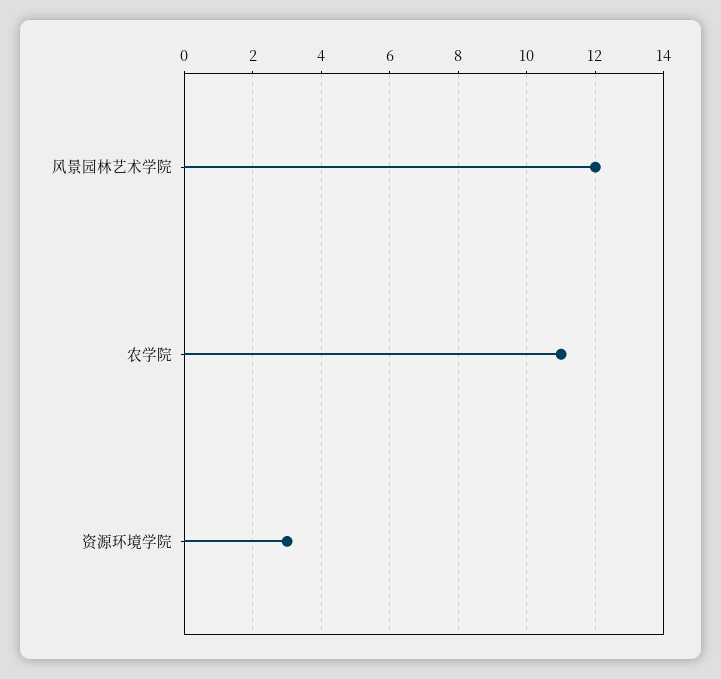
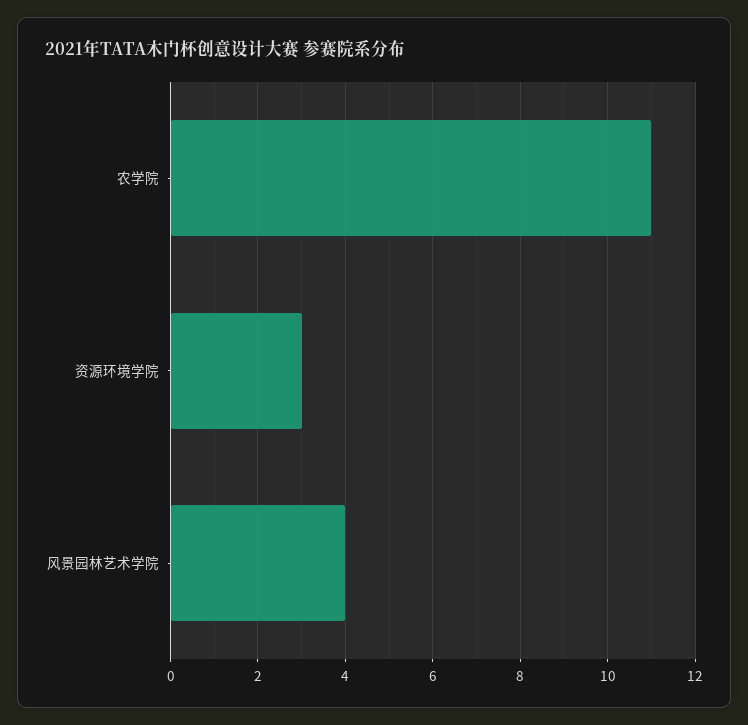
  {
-   "风景园林艺术学院": 12,
+   "风景园林艺术学院": 4,
    "农学院": 11,
    "资源环境学院": 3
  }

